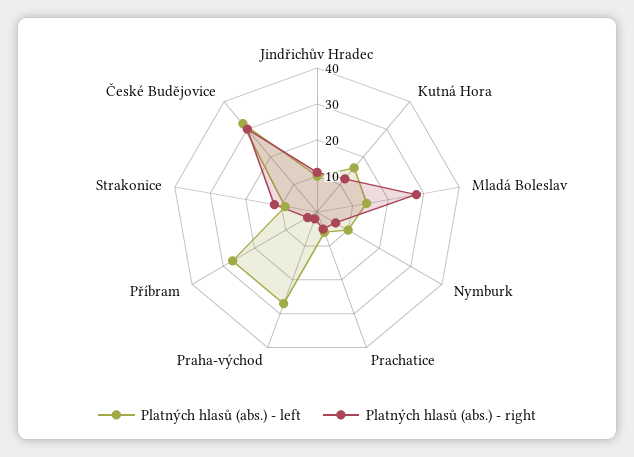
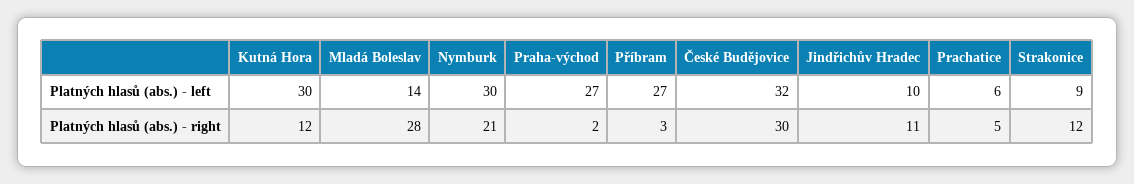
  {
    "Platných hlasů (abs.) - left": {
      "Jindřichův Hradec": 10,
-     "Kutná Hora": 15,
+     "Kutná Hora": 30,
      "Mladá Boleslav": 14,
-     "Nymburk": 10,
+     "Nymburk": 30,
      "Prachatice": 6,
      "Praha-východ": 27,
      "Příbram": 27,
      "Strakonice": 9,
      "České Budějovice": 32
    },
    "Platných hlasů (abs.) - right": {
      "Jindřichův Hradec": 11,
      "Kutná Hora": 12,
      "Mladá Boleslav": 28,
-     "Nymburk": 5,
+     "Nymburk": 21,
      "Prachatice": 5,
      "Praha-východ": 2,
      "Příbram": 3,
      "Strakonice": 12,
      "České Budějovice": 30
    }
  }

